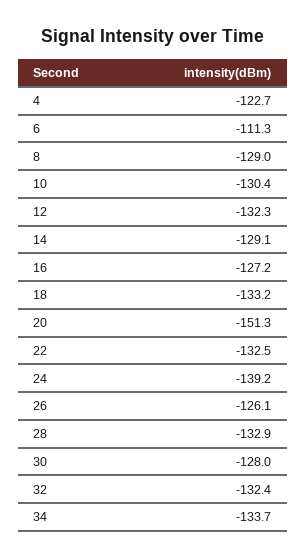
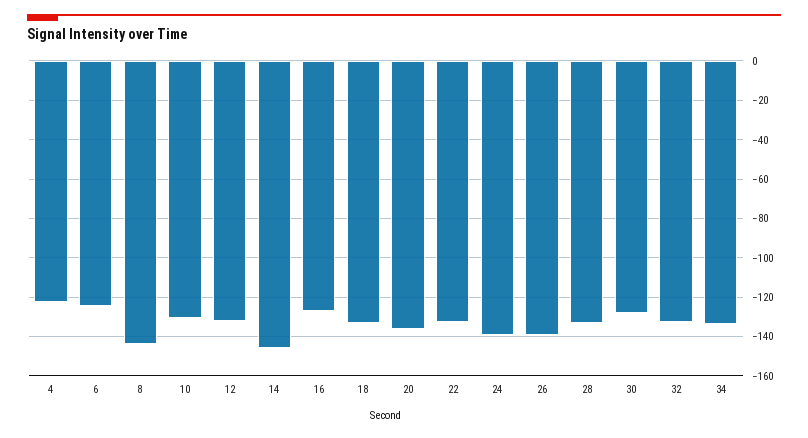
  {
    "4": -122.7,
-   "6": -111.3,
+   "6": -125,
-   "8": -129,
+   "8": -145,
    "10": -130.4,
    "12": -132.3,
-   "14": -129.1,
+   "14": -145,
    "16": -127.2,
    "18": -133.2,
-   "20": -151.3,
+   "20": -135,
    "22": -132.5,
    "24": -139.2,
-   "26": -126.1,
+   "26": -140,
    "28": -132.9,
    "30": -128,
    "32": -132.4,
    "34": -133.7
  }

